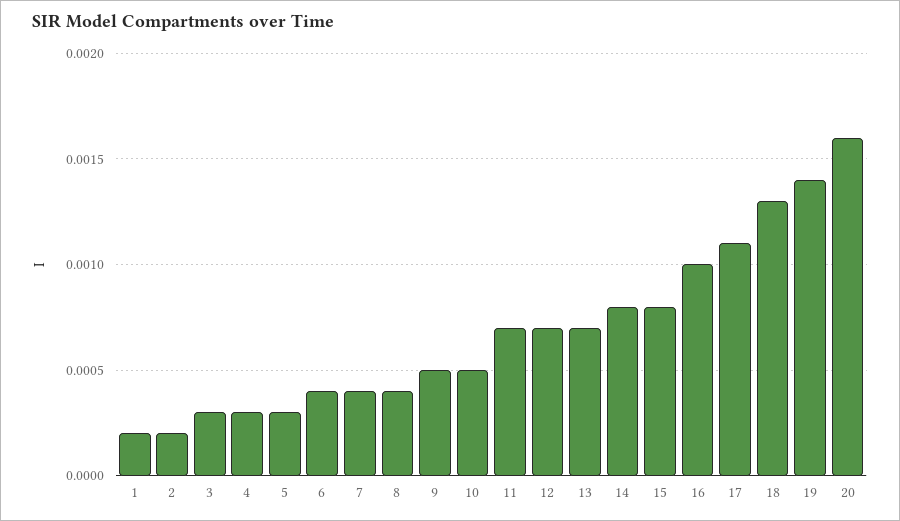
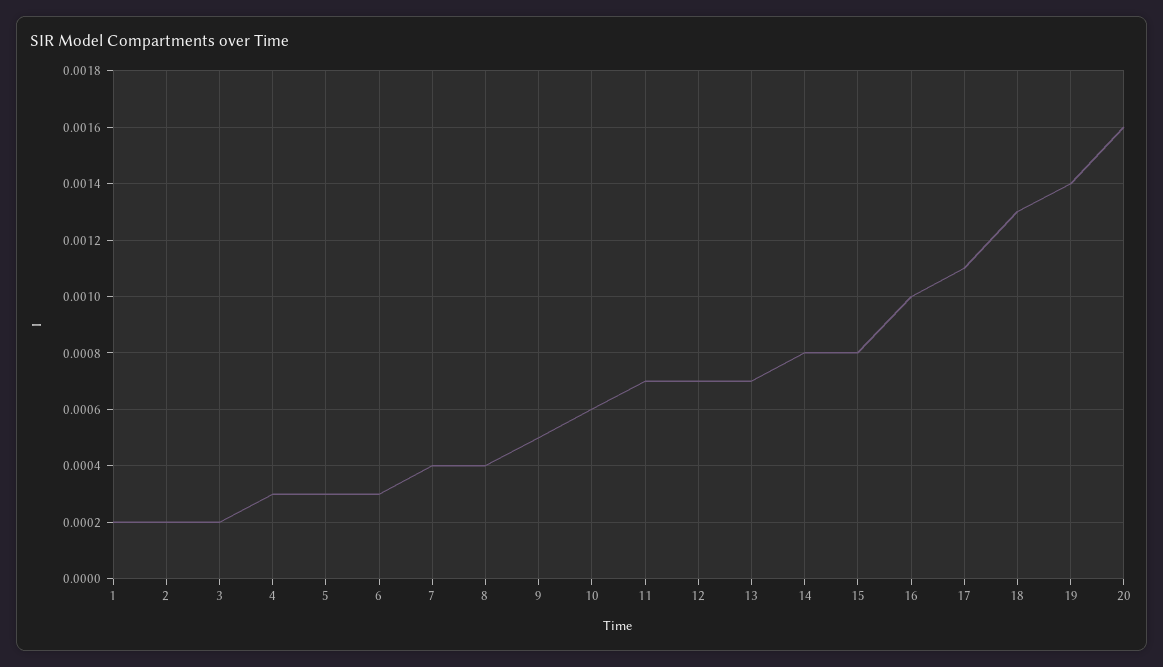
  {
    "1": 0.0002,
    "2": 0.0002,
-   "3": 0.0003,
+   "3": 0.0002,
    "4": 0.0003,
    "5": 0.0003,
-   "6": 0.0004,
+   "6": 0.0003,
    "7": 0.0004,
    "8": 0.0004,
    "9": 0.0005,
-   "10": 0.0005,
+   "10": 0.0006,
    "11": 0.0007,
    "12": 0.0007,
    "13": 0.0007,
    "14": 0.0008,
    "15": 0.0008,
    "16": 0.001,
    "17": 0.0011,
    "18": 0.0013,
    "19": 0.0014,
    "20": 0.0016
  }

